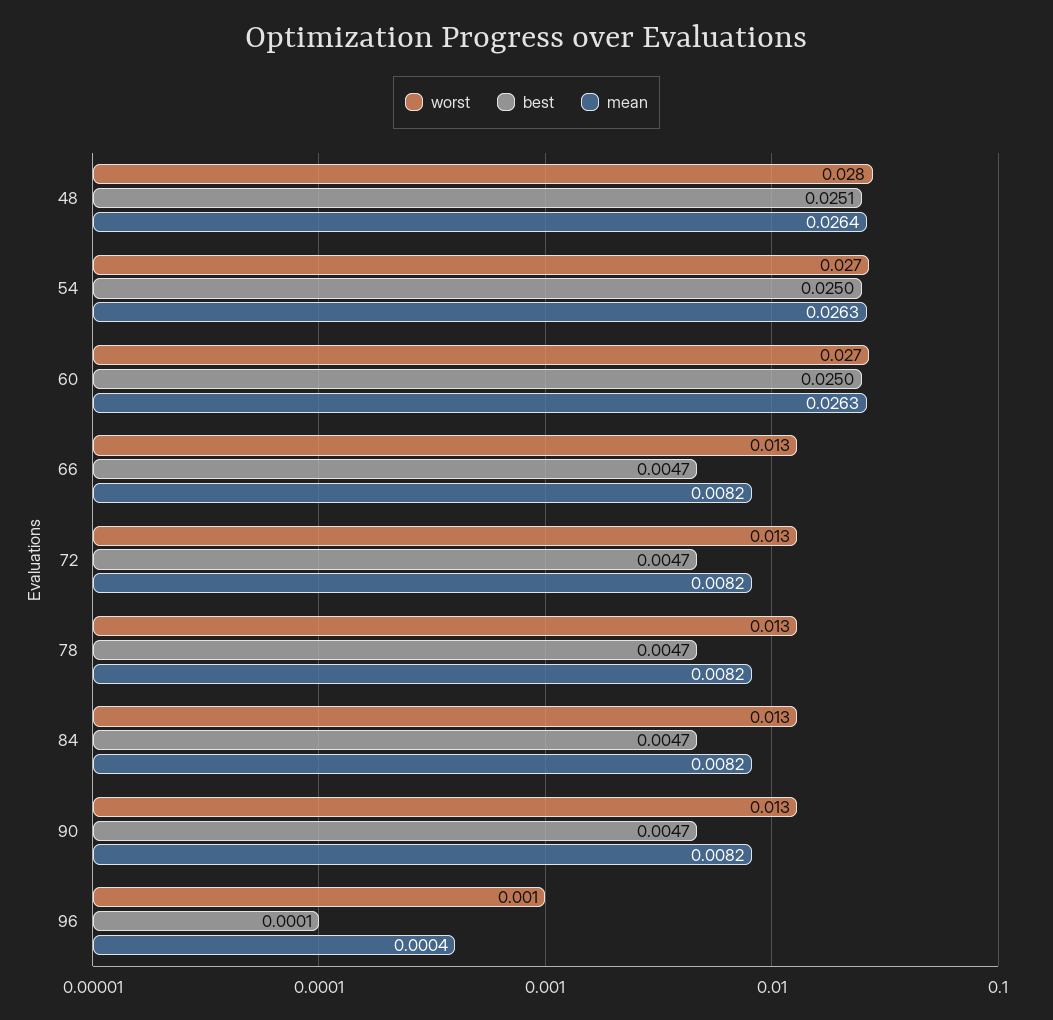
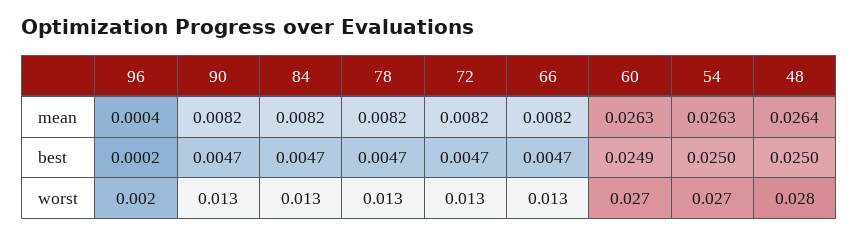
  {
    "worst": {
      "48": 0.028,
      "54": 0.027,
      "60": 0.027,
      "66": 0.013,
      "72": 0.013,
      "78": 0.013,
      "84": 0.013,
      "90": 0.013,
-     "96": 0.001
+     "96": 0.002
    },
    "best": {
-     "48": 0.0251,
+     "48": 0.025,
      "54": 0.025,
-     "60": 0.025,
+     "60": 0.0249,
      "66": 0.0047,
      "72": 0.0047,
      "78": 0.0047,
      "84": 0.0047,
      "90": 0.0047,
-     "96": 0.0001
+     "96": 0.0002
    },
    "mean": {
      "48": 0.0264,
      "54": 0.0263,
      "60": 0.0263,
      "66": 0.0082,
      "72": 0.0082,
      "78": 0.0082,
      "84": 0.0082,
      "90": 0.0082,
      "96": 0.0004
    }
  }

